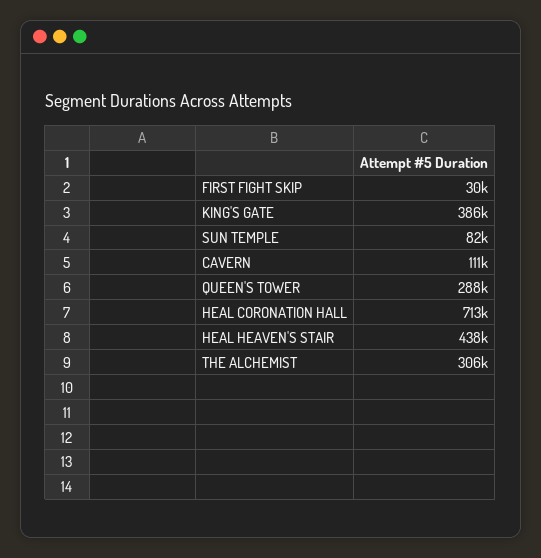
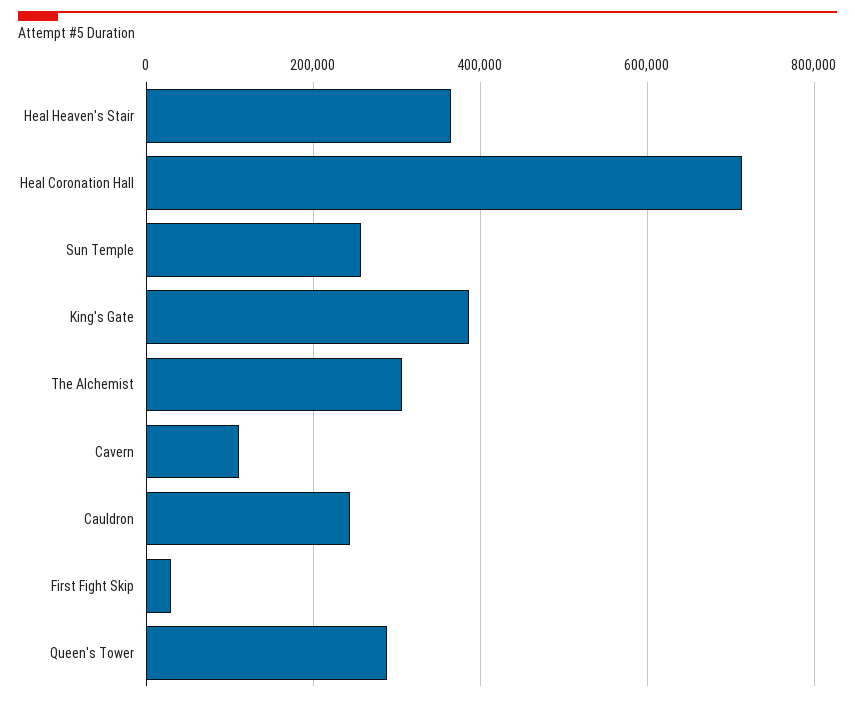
  {
    "FIRST FIGHT SKIP": 30000,
    "KING'S GATE": 386000,
-   "SUN TEMPLE": 82000,
+   "SUN TEMPLE": 260000,
    "CAVERN": 111000,
    "QUEEN'S TOWER": 288000,
    "HEAL CORONATION HALL": 713000,
-   "HEAL HEAVEN'S STAIR": 438000,
+   "HEAL HEAVEN'S STAIR": 360000,
-   "THE ALCHEMIST": 306000
+   "THE ALCHEMIST": 306000,
+   "Cauldron": 240000
  }

